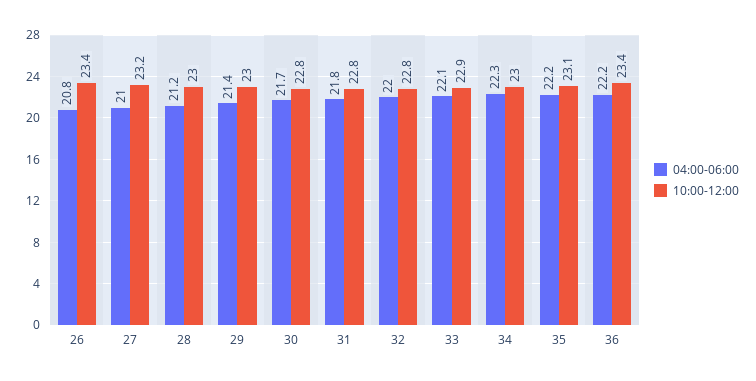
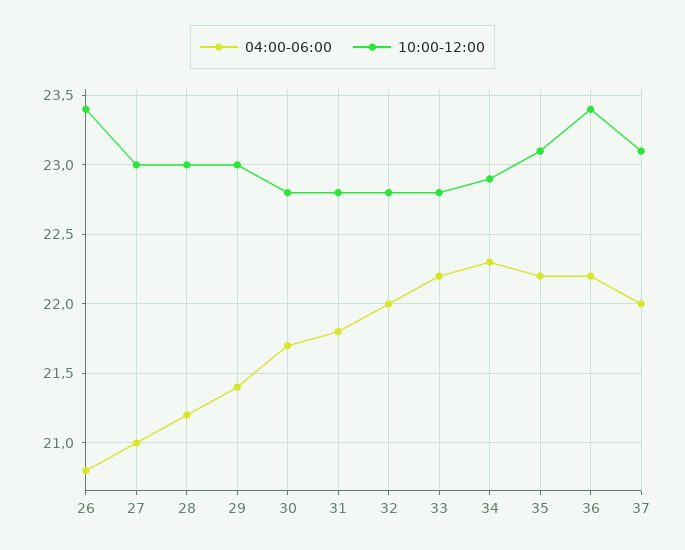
  {
    "04:00-06:00": {
      "26": 20.8,
      "27": 21,
      "28": 21.2,
      "29": 21.4,
      "30": 21.7,
      "31": 21.8,
      "32": 22,
-     "33": 22.1,
+     "33": 22.2,
      "34": 22.3,
      "35": 22.2,
-     "36": 22.2
+     "36": 22.2,
+     "37": 22
    },
    "10:00-12:00": {
      "26": 23.4,
-     "27": 23.2,
+     "27": 23,
      "28": 23,
      "29": 23,
      "30": 22.8,
      "31": 22.8,
      "32": 22.8,
-     "33": 22.9,
+     "33": 22.8,
-     "34": 23,
+     "34": 22.9,
      "35": 23.1,
-     "36": 23.4
+     "36": 23.4,
+     "37": 23.1
    }
  }

